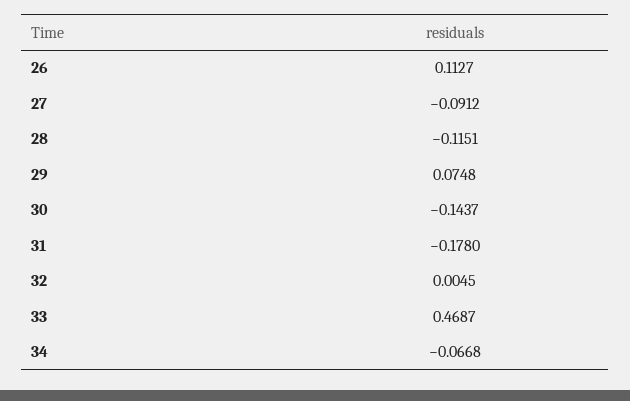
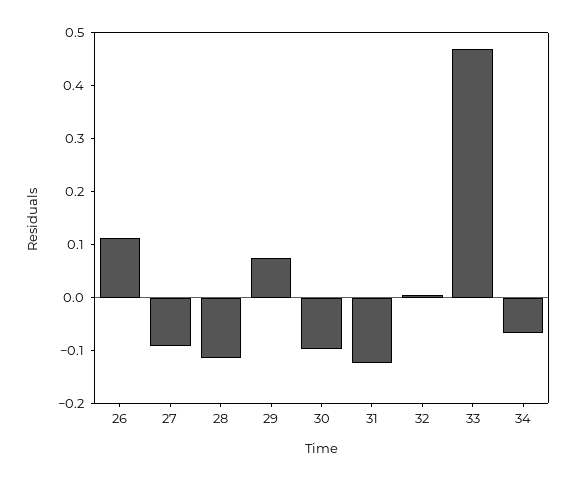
  {
    "26": 0.1127,
    "27": -0.0912,
    "28": -0.1151,
    "29": 0.0748,
-   "30": -0.1437,
+   "30": -0.1,
-   "31": -0.178,
+   "31": -0.12,
    "32": 0.0045,
    "33": 0.4687,
    "34": -0.0668
  }

